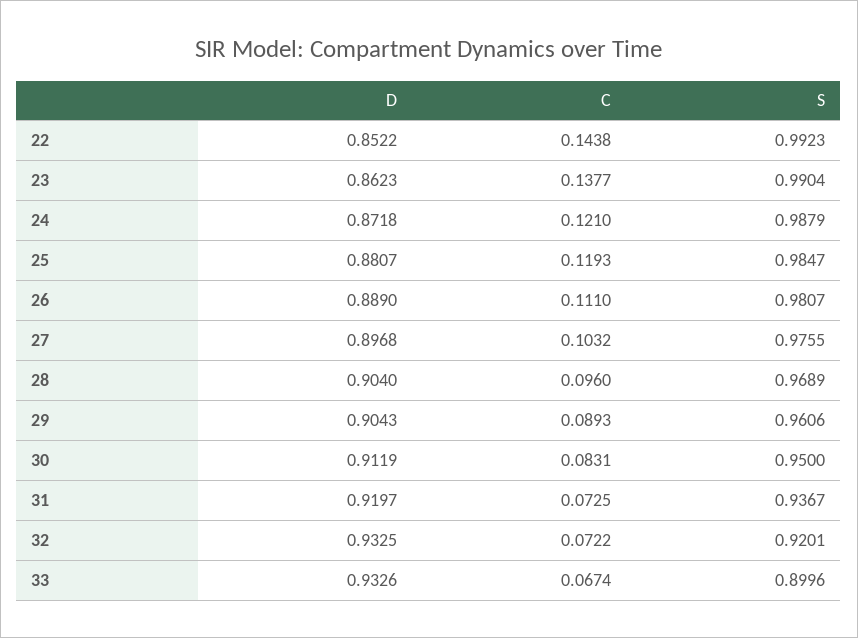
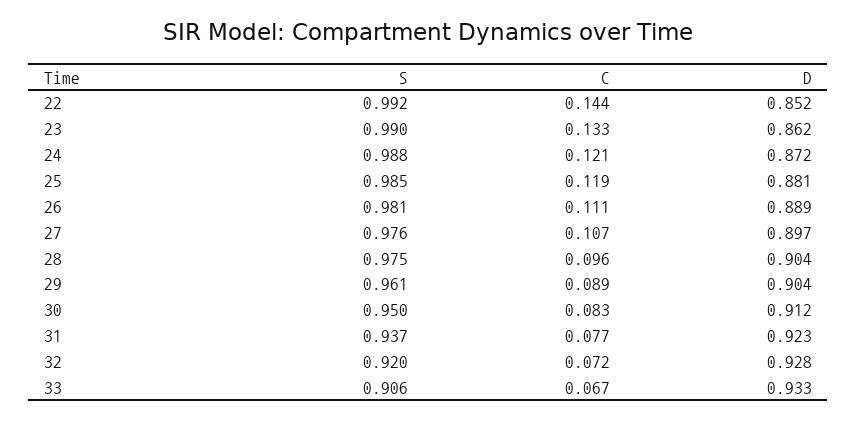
  {
    "D": {
      "22": 0.8522,
      "23": 0.8623,
      "24": 0.8718,
      "25": 0.8807,
      "26": 0.889,
      "27": 0.8968,
      "28": 0.904,
      "29": 0.9043,
      "30": 0.9119,
-     "31": 0.9197,
+     "31": 0.923,
-     "32": 0.9325,
+     "32": 0.928,
      "33": 0.9326
    },
    "C": {
      "22": 0.1438,
-     "23": 0.1377,
+     "23": 0.133,
      "24": 0.121,
      "25": 0.1193,
      "26": 0.111,
-     "27": 0.1032,
+     "27": 0.107,
      "28": 0.096,
      "29": 0.0893,
      "30": 0.0831,
-     "31": 0.0725,
+     "31": 0.077,
      "32": 0.0722,
      "33": 0.0674
    },
    "S": {
      "22": 0.9923,
      "23": 0.9904,
      "24": 0.9879,
      "25": 0.9847,
      "26": 0.9807,
      "27": 0.9755,
-     "28": 0.9689,
+     "28": 0.975,
      "29": 0.9606,
      "30": 0.95,
      "31": 0.9367,
      "32": 0.9201,
-     "33": 0.8996
+     "33": 0.906
    }
  }

